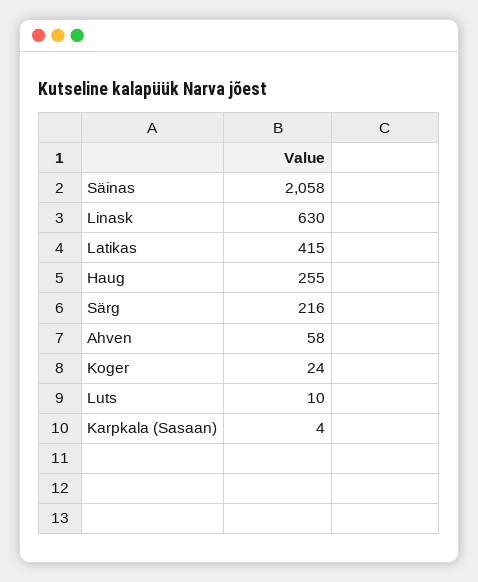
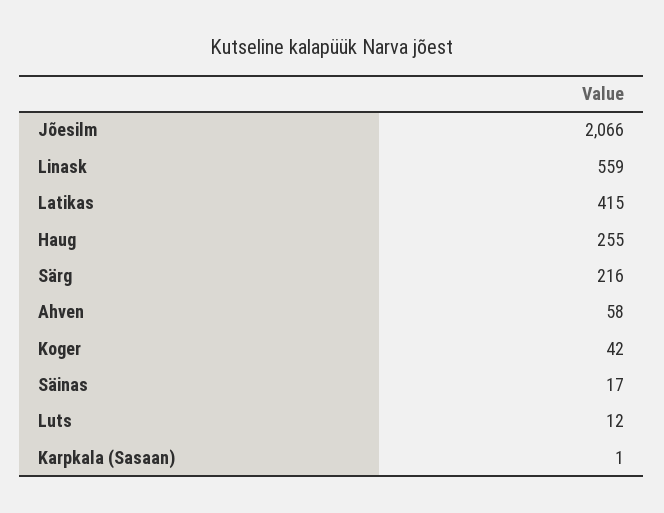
  {
-   "Säinas": 2058,
+   "Säinas": 17,
-   "Linask": 630,
+   "Linask": 559,
    "Latikas": 415,
    "Haug": 255,
    "Särg": 216,
    "Ahven": 58,
-   "Koger": 24,
+   "Koger": 42,
-   "Luts": 10,
+   "Luts": 12,
-   "Karpkala (Sasaan)": 4
+   "Karpkala (Sasaan)": 1,
+   "Jõesilm": 2066
  }

